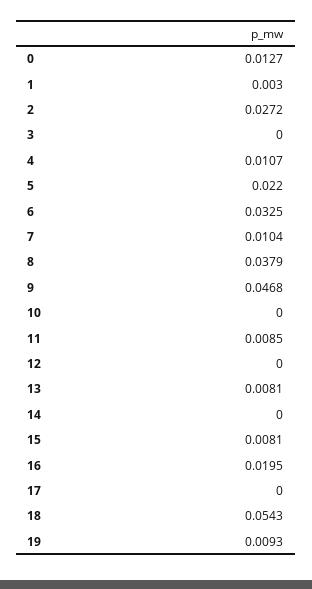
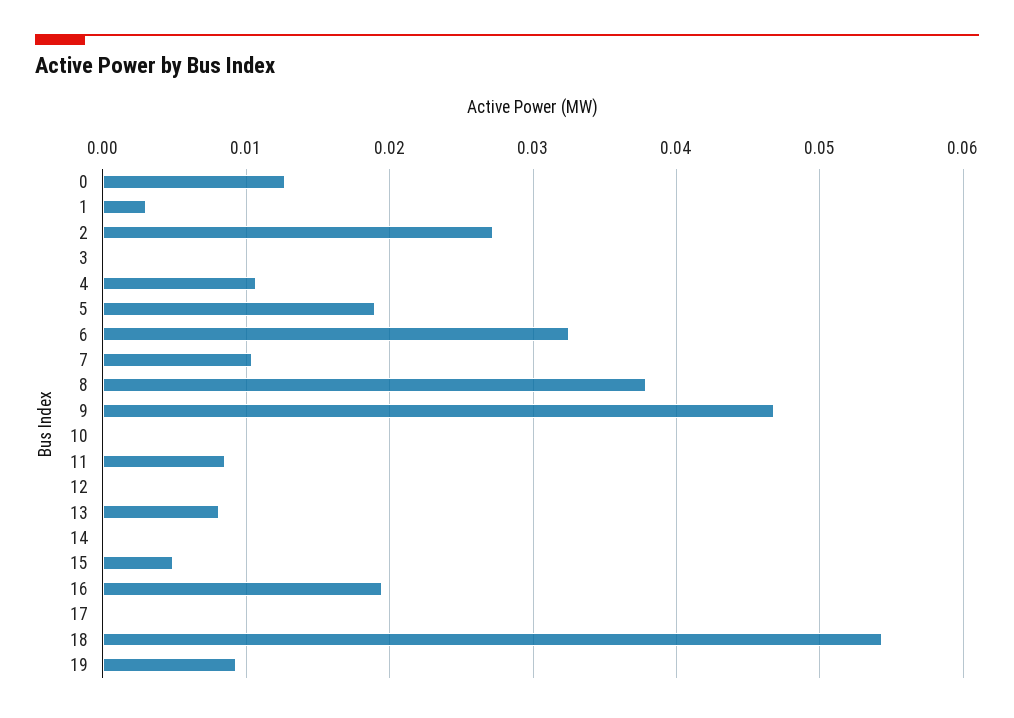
  {
    "0": 0.0127,
    "1": 0.003,
    "2": 0.0272,
    "3": 0,
    "4": 0.0107,
-   "5": 0.022,
+   "5": 0.019,
    "6": 0.0325,
    "7": 0.0104,
    "8": 0.0379,
    "9": 0.0468,
    "10": 0,
    "11": 0.0085,
    "12": 0,
    "13": 0.0081,
    "14": 0,
-   "15": 0.0081,
+   "15": 0.005,
    "16": 0.0195,
    "17": 0,
    "18": 0.0543,
    "19": 0.0093
  }

